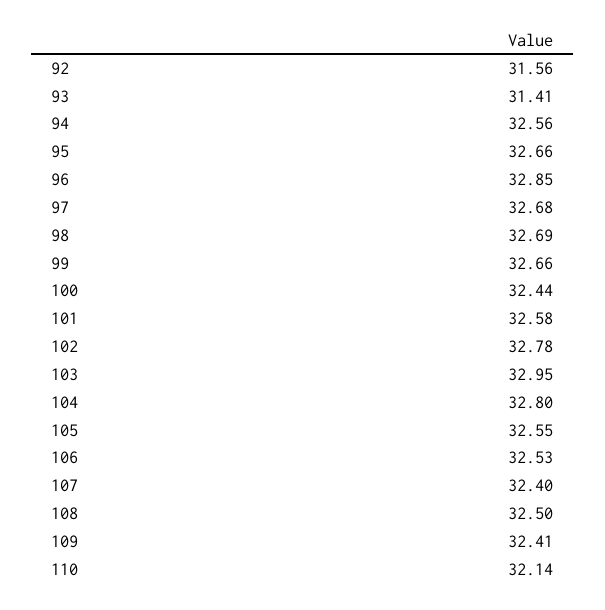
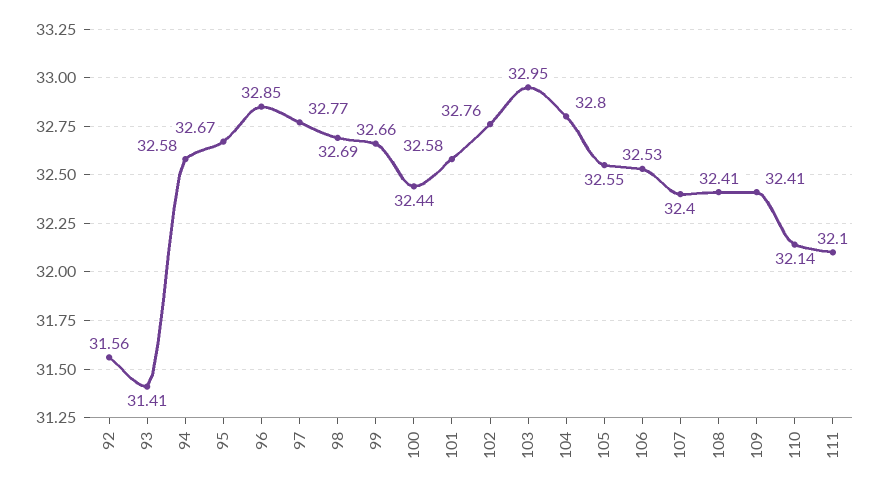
  {
    "92": 31.56,
    "93": 31.41,
-   "94": 32.56,
+   "94": 32.58,
-   "95": 32.66,
+   "95": 32.67,
    "96": 32.85,
-   "97": 32.68,
+   "97": 32.77,
    "98": 32.69,
    "99": 32.66,
    "100": 32.44,
    "101": 32.58,
-   "102": 32.78,
+   "102": 32.76,
    "103": 32.95,
    "104": 32.8,
    "105": 32.55,
    "106": 32.53,
    "107": 32.4,
-   "108": 32.5,
+   "108": 32.41,
    "109": 32.41,
-   "110": 32.14
+   "110": 32.14,
+   "111": 32.1
  }

